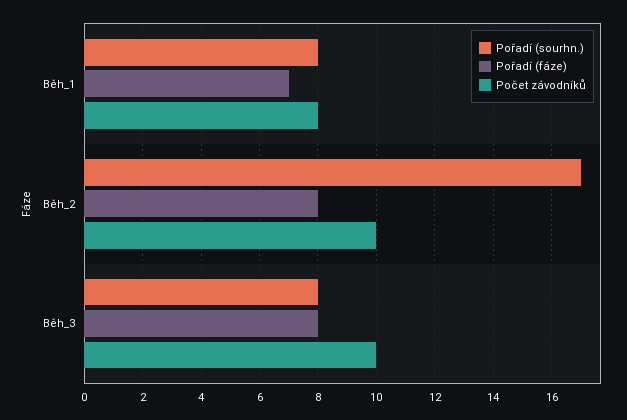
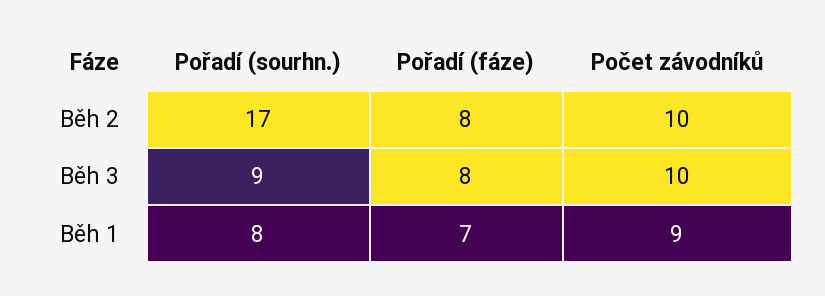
  {
    "Pořadí (sourhn.)": {
      "Běh_1": 8,
      "Běh_2": 17,
-     "Běh_3": 8
+     "Běh_3": 9
    },
    "Pořadí (fáze)": {
      "Běh_1": 7,
      "Běh_2": 8,
      "Běh_3": 8
    },
    "Počet závodníků": {
-     "Běh_1": 8,
+     "Běh_1": 9,
      "Běh_2": 10,
      "Běh_3": 10
    }
  }

